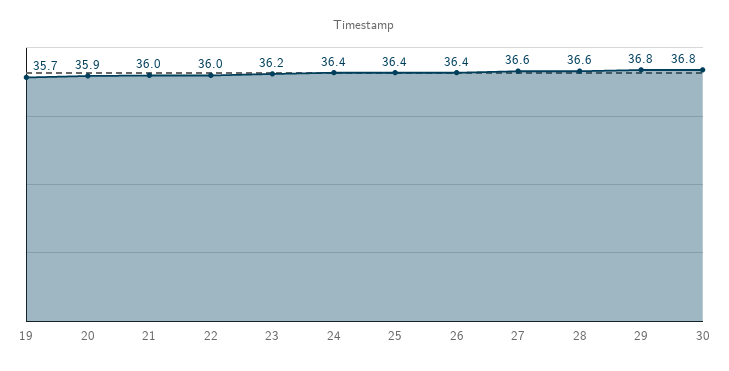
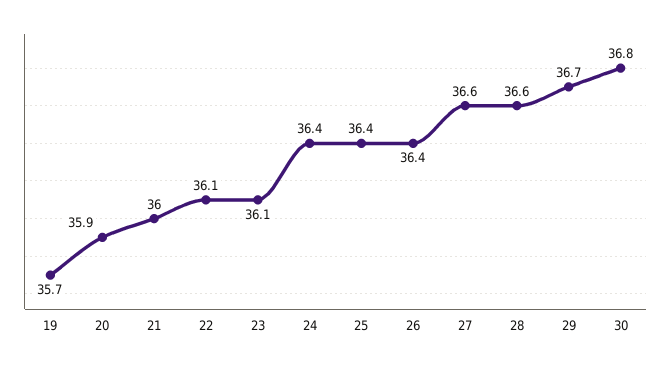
  {
    "19": 35.7,
    "20": 35.9,
    "21": 36,
-   "22": 36,
+   "22": 36.1,
-   "23": 36.2,
+   "23": 36.1,
    "24": 36.4,
    "25": 36.4,
    "26": 36.4,
    "27": 36.6,
    "28": 36.6,
-   "29": 36.8,
+   "29": 36.7,
    "30": 36.8
  }

